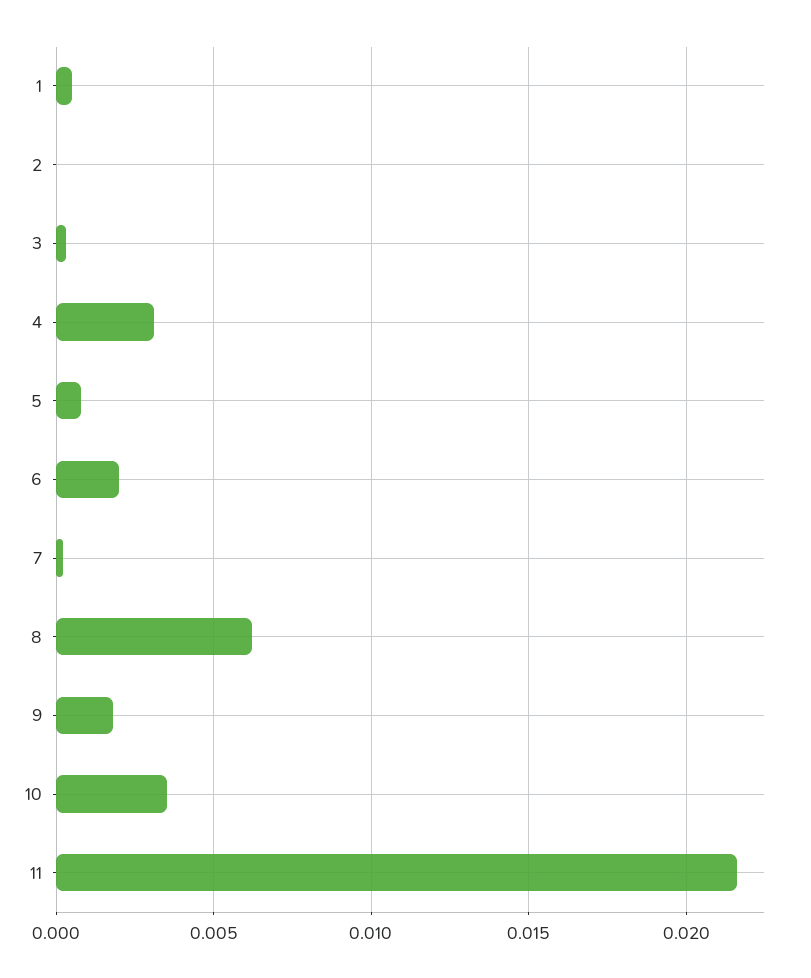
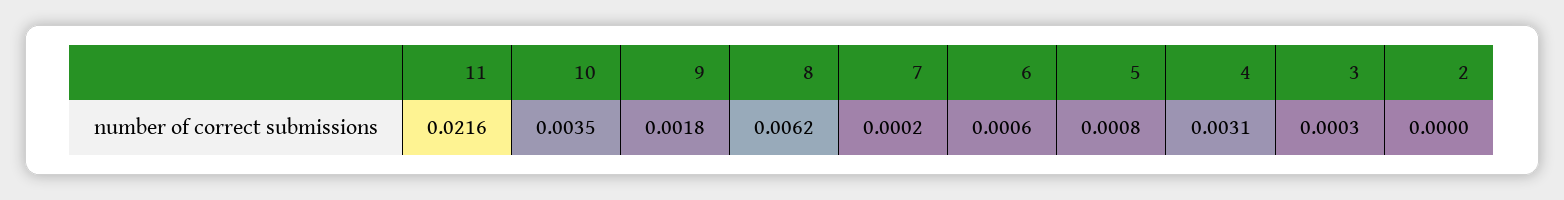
  {
-   "1": 0.0005,
    "2": 0,
    "3": 0.0003,
    "4": 0.0031,
    "5": 0.0008,
-   "6": 0.002,
+   "6": 0.0006,
    "7": 0.0002,
    "8": 0.0062,
    "9": 0.0018,
    "10": 0.0035,
    "11": 0.0216
  }

